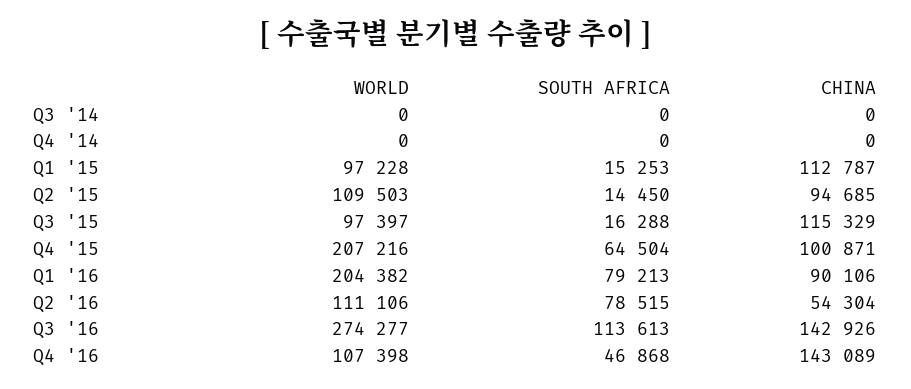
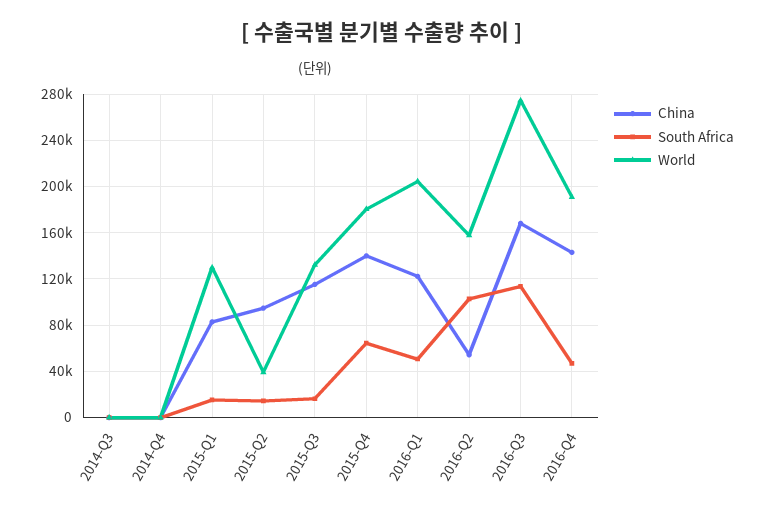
  {
    "WORLD": {
      "Q3 '14": 0,
      "Q4 '14": 0,
-     "Q1 '15": 97228,
+     "Q1 '15": 130000,
-     "Q2 '15": 109503,
+     "Q2 '15": 40000,
-     "Q3 '15": 97397,
+     "Q3 '15": 130000,
-     "Q4 '15": 207216,
+     "Q4 '15": 180000,
      "Q1 '16": 204382,
-     "Q2 '16": 111106,
+     "Q2 '16": 160000,
      "Q3 '16": 274277,
-     "Q4 '16": 107398
+     "Q4 '16": 190000
    },
    "SOUTH AFRICA": {
      "Q3 '14": 0,
      "Q4 '14": 0,
      "Q1 '15": 15253,
      "Q2 '15": 14450,
      "Q3 '15": 16288,
      "Q4 '15": 64504,
-     "Q1 '16": 79213,
+     "Q1 '16": 50000,
-     "Q2 '16": 78515,
+     "Q2 '16": 100000,
      "Q3 '16": 113613,
      "Q4 '16": 46868
    },
    "CHINA": {
      "Q3 '14": 0,
      "Q4 '14": 0,
-     "Q1 '15": 112787,
+     "Q1 '15": 80000,
      "Q2 '15": 94685,
      "Q3 '15": 115329,
-     "Q4 '15": 100871,
+     "Q4 '15": 140000,
-     "Q1 '16": 90106,
+     "Q1 '16": 120000,
      "Q2 '16": 54304,
-     "Q3 '16": 142926,
+     "Q3 '16": 170000,
      "Q4 '16": 143089
    }
  }

